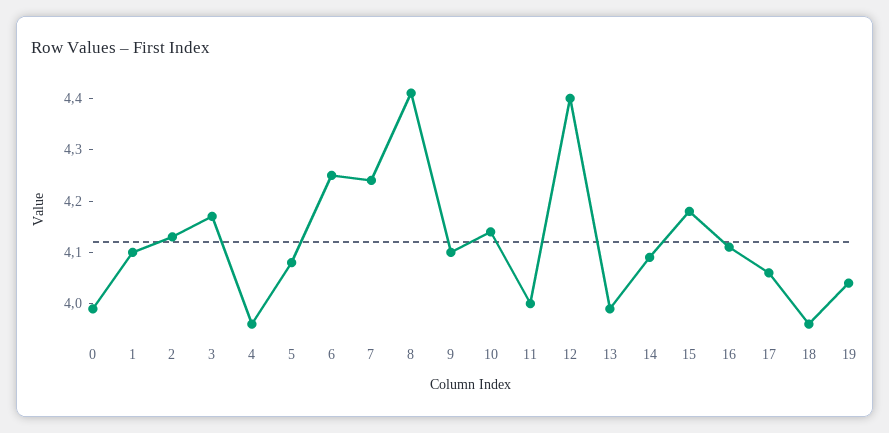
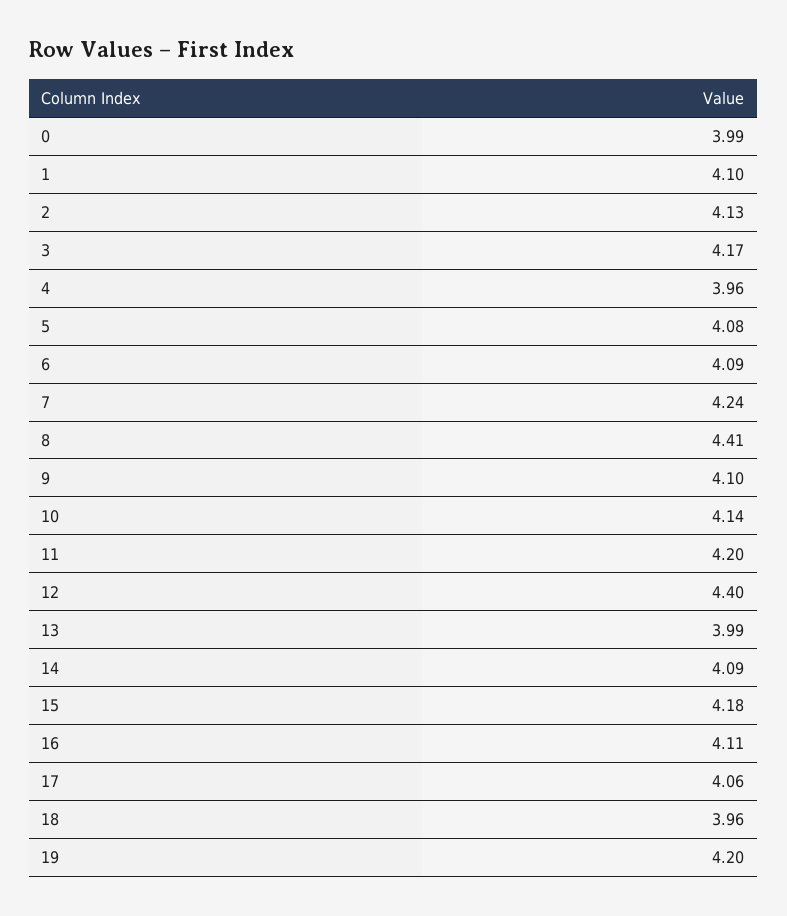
  {
    "0": 3.99,
    "1": 4.1,
    "2": 4.13,
    "3": 4.17,
    "4": 3.96,
    "5": 4.08,
-   "6": 4.25,
+   "6": 4.09,
    "7": 4.24,
    "8": 4.41,
    "9": 4.1,
    "10": 4.14,
-   "11": 4,
+   "11": 4.2,
    "12": 4.4,
    "13": 3.99,
    "14": 4.09,
    "15": 4.18,
    "16": 4.11,
    "17": 4.06,
    "18": 3.96,
-   "19": 4.05
+   "19": 4.2
  }

